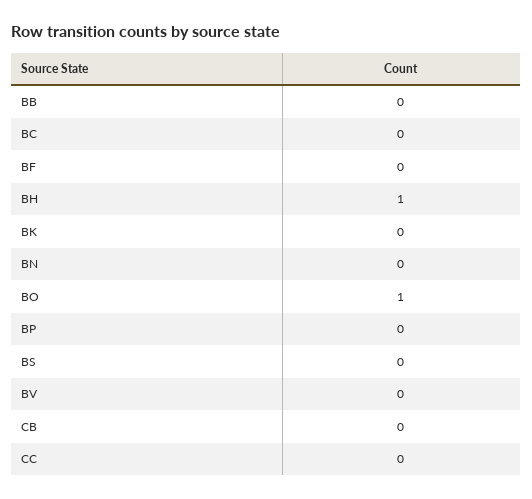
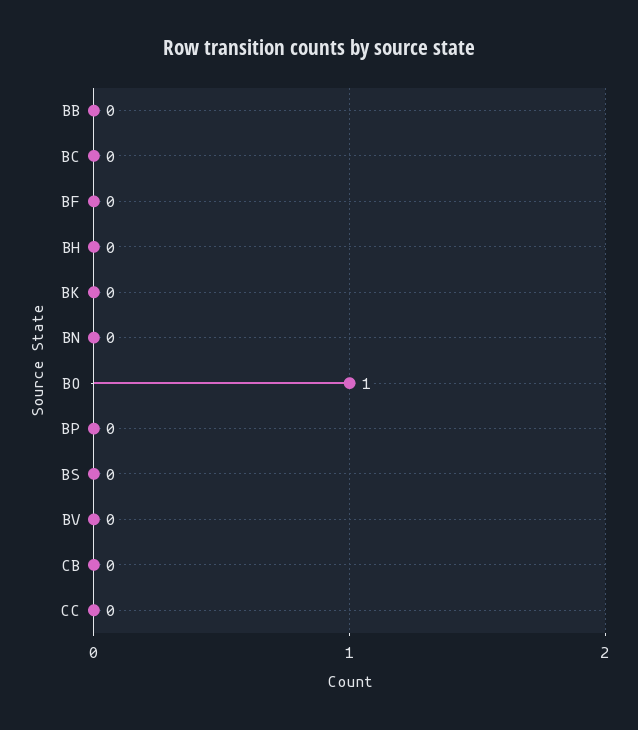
  {
    "BB": 0,
    "BC": 0,
    "BF": 0,
-   "BH": 1,
+   "BH": 0,
    "BK": 0,
    "BN": 0,
    "BO": 1,
    "BP": 0,
    "BS": 0,
    "BV": 0,
    "CB": 0,
    "CC": 0
  }

